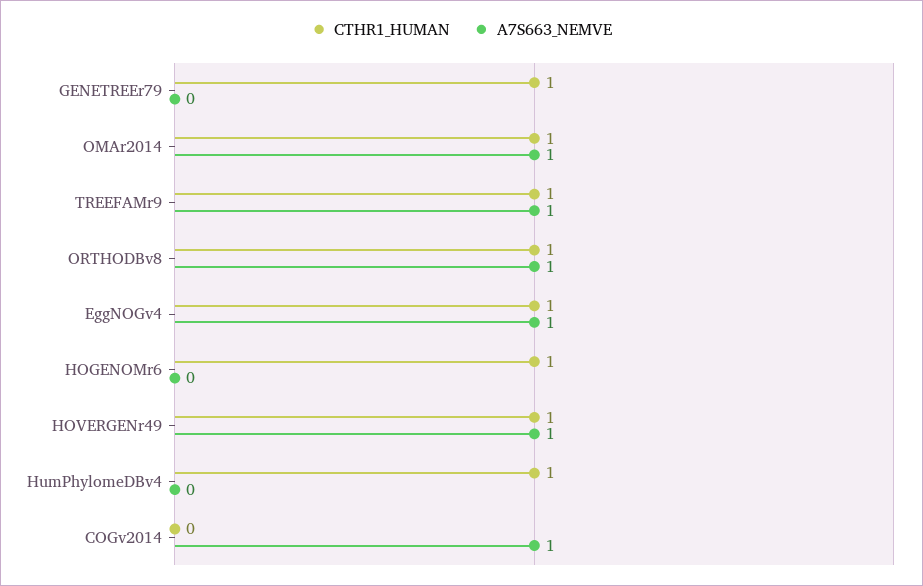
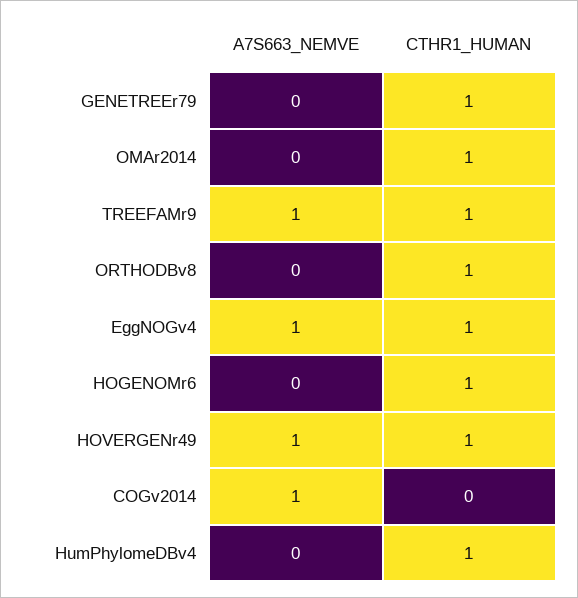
  {
    "CTHR1_HUMAN": {
      "GENETREEr79": 1,
      "OMAr2014": 1,
      "TREEFAMr9": 1,
      "ORTHODBv8": 1,
      "EggNOGv4": 1,
      "HOGENOMr6": 1,
      "HOVERGENr49": 1,
      "HumPhylomeDBv4": 1,
      "COGv2014": 0
    },
    "A7S663_NEMVE": {
      "GENETREEr79": 0,
-     "OMAr2014": 1,
+     "OMAr2014": 0,
      "TREEFAMr9": 1,
-     "ORTHODBv8": 1,
+     "ORTHODBv8": 0,
      "EggNOGv4": 1,
      "HOGENOMr6": 0,
      "HOVERGENr49": 1,
      "HumPhylomeDBv4": 0,
      "COGv2014": 1
    }
  }

